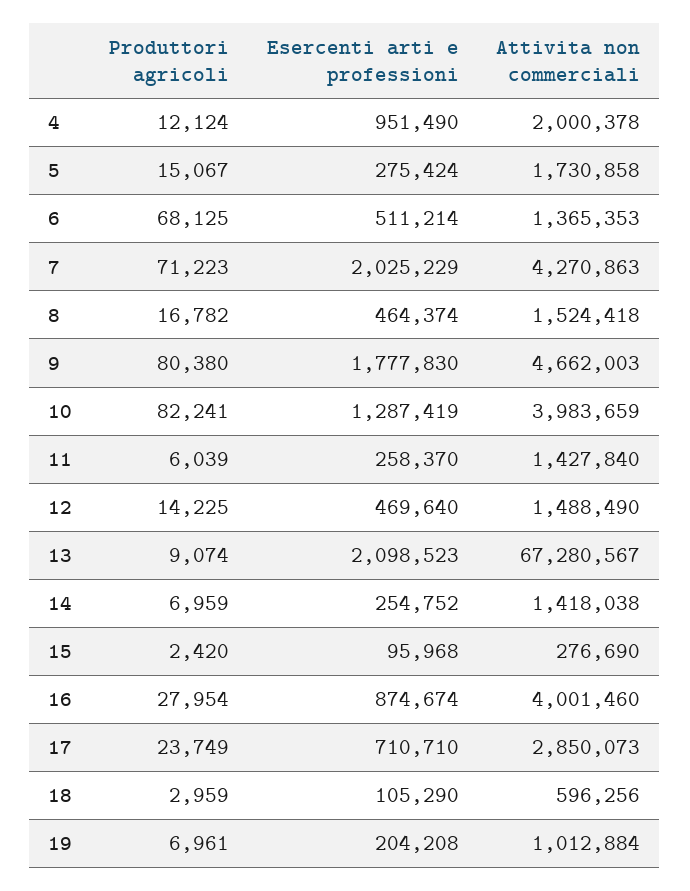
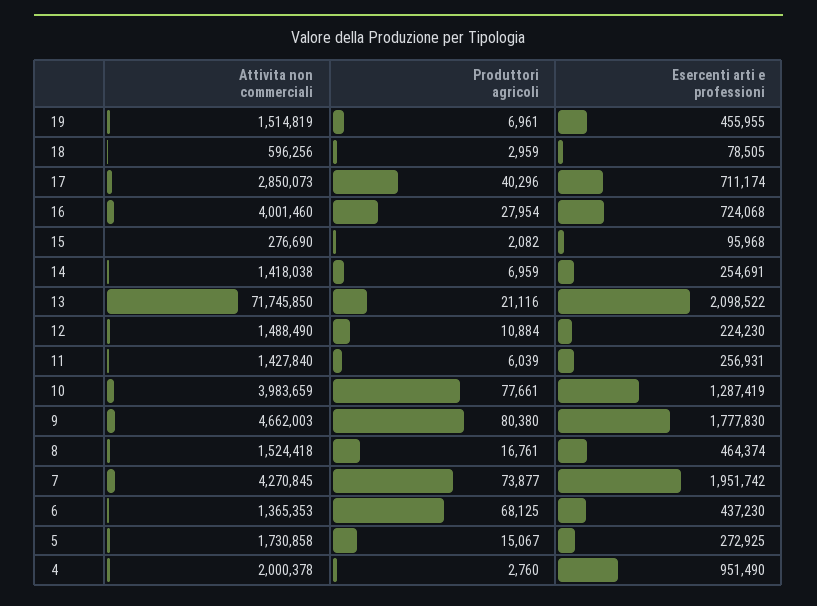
  {
    "Produttori agricoli": {
-     "4": 12124,
+     "4": 2760,
      "5": 15067,
      "6": 68125,
-     "7": 71223,
+     "7": 73877,
-     "8": 16782,
+     "8": 16761,
      "9": 80380,
-     "10": 82241,
+     "10": 77661,
      "11": 6039,
-     "12": 14225,
+     "12": 10884,
-     "13": 9074,
+     "13": 21116,
      "14": 6959,
-     "15": 2420,
+     "15": 2082,
      "16": 27954,
-     "17": 23749,
+     "17": 40296,
      "18": 2959,
      "19": 6961
    },
    "Esercenti arti e professioni": {
      "4": 951490,
-     "5": 275424,
+     "5": 272925,
-     "6": 511214,
+     "6": 437230,
-     "7": 2025229,
+     "7": 1951742,
      "8": 464374,
      "9": 1777830,
      "10": 1287419,
-     "11": 258370,
+     "11": 256931,
-     "12": 469640,
+     "12": 224230,
-     "13": 2098523,
+     "13": 2098522,
-     "14": 254752,
+     "14": 254691,
      "15": 95968,
-     "16": 874674,
+     "16": 724068,
-     "17": 710710,
+     "17": 711174,
-     "18": 105290,
+     "18": 78505,
-     "19": 204208
+     "19": 455955
    },
    "Attivita non commerciali": {
      "4": 2000378,
      "5": 1730858,
      "6": 1365353,
-     "7": 4270863,
+     "7": 4270845,
      "8": 1524418,
      "9": 4662003,
      "10": 3983659,
      "11": 1427840,
      "12": 1488490,
-     "13": 67280567,
+     "13": 71745850,
      "14": 1418038,
      "15": 276690,
      "16": 4001460,
      "17": 2850073,
      "18": 596256,
-     "19": 1012884
+     "19": 1514819
    }
  }

